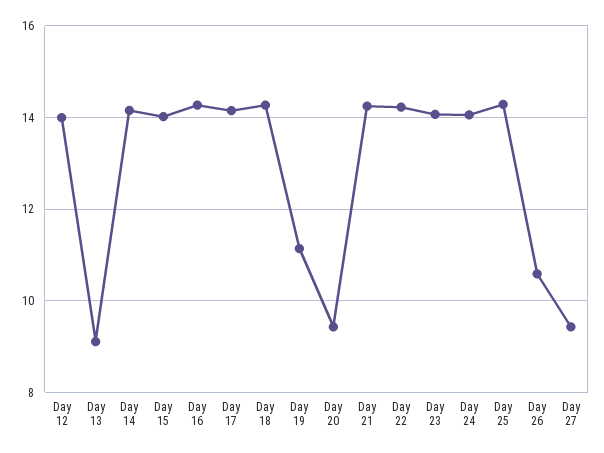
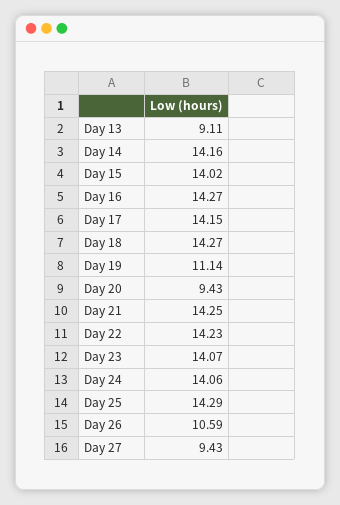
  {
-   "Day 12": 14,
    "Day 13": 9.11,
    "Day 14": 14.16,
    "Day 15": 14.02,
    "Day 16": 14.27,
    "Day 17": 14.15,
    "Day 18": 14.27,
    "Day 19": 11.14,
    "Day 20": 9.43,
    "Day 21": 14.25,
    "Day 22": 14.23,
    "Day 23": 14.07,
    "Day 24": 14.06,
    "Day 25": 14.29,
    "Day 26": 10.59,
    "Day 27": 9.43
  }

